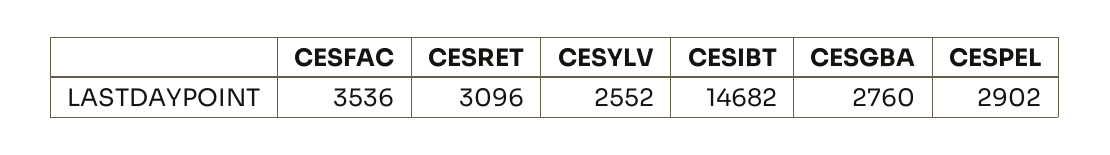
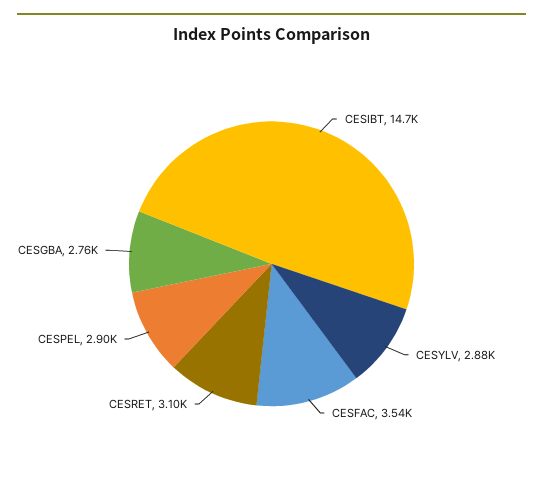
  {
    "CESFAC": 3536,
    "CESRET": 3096,
-   "CESYLV": 2552,
+   "CESYLV": 2880,
    "CESIBT": 14682,
    "CESGBA": 2760,
    "CESPEL": 2902
  }

